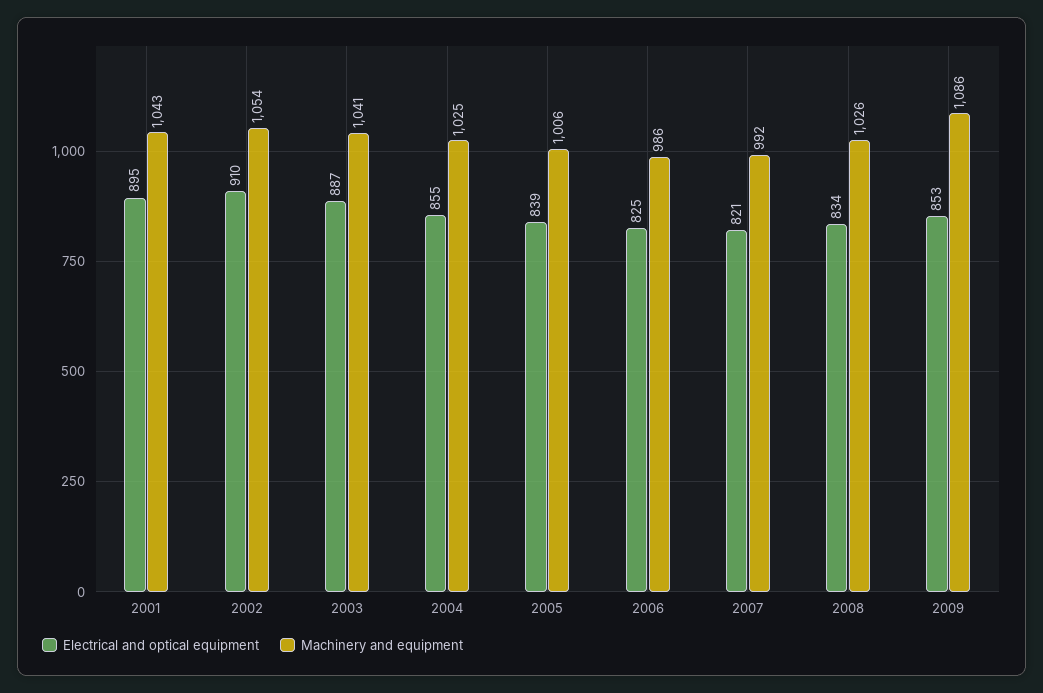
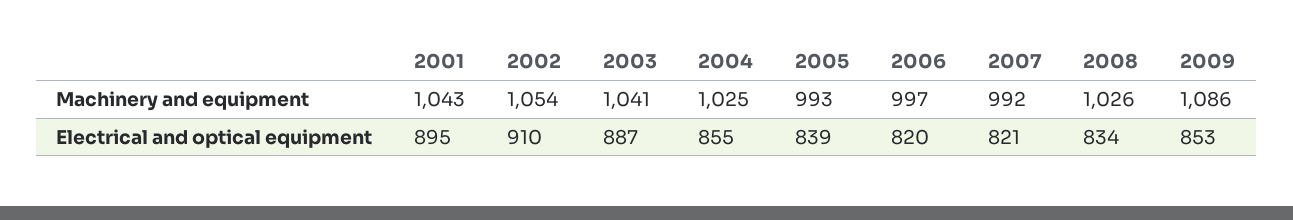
  {
    "Electrical and optical equipment": {
      "2001": 895,
      "2002": 910,
      "2003": 887,
      "2004": 855,
      "2005": 839,
-     "2006": 825,
+     "2006": 820,
      "2007": 821,
      "2008": 834,
      "2009": 853
    },
    "Machinery and equipment": {
      "2001": 1043,
      "2002": 1054,
      "2003": 1041,
      "2004": 1025,
-     "2005": 1006,
+     "2005": 993,
-     "2006": 986,
+     "2006": 997,
      "2007": 992,
      "2008": 1026,
      "2009": 1086
    }
  }

